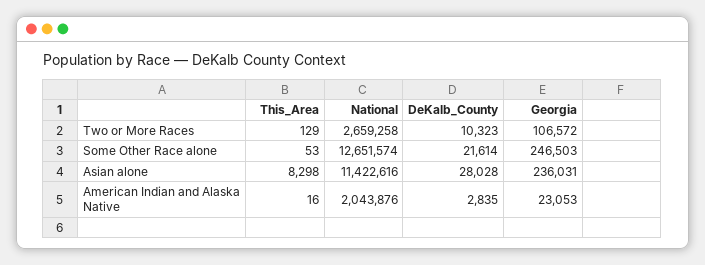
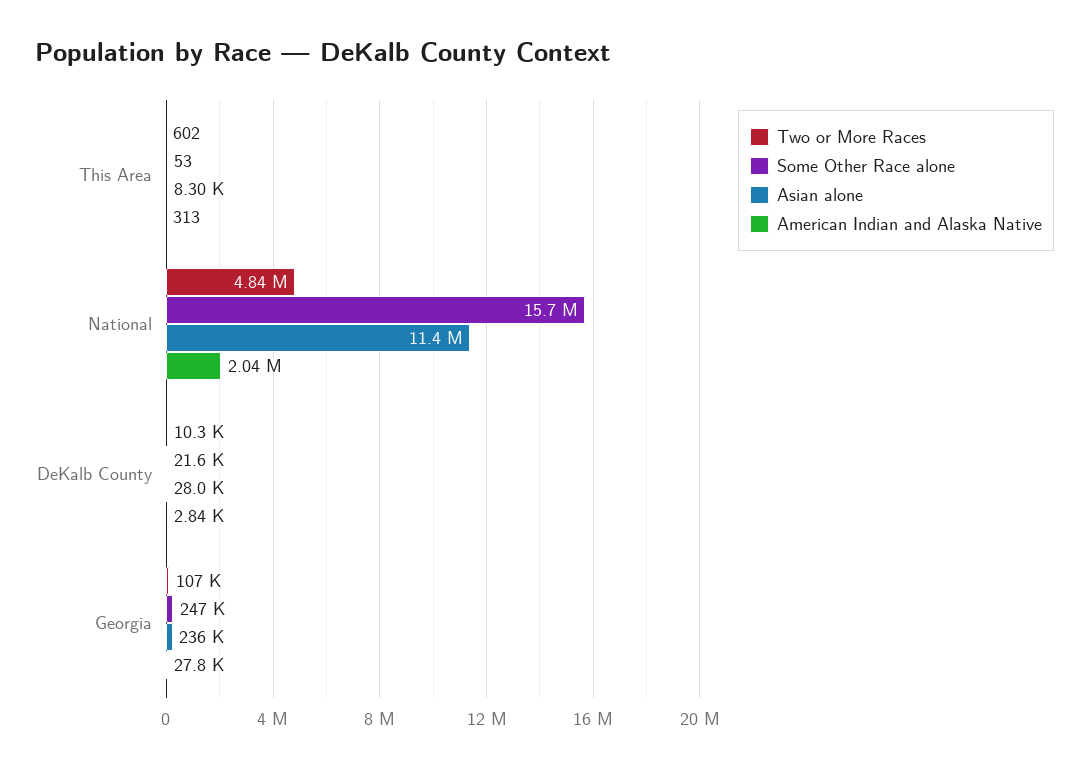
  {
    "Two or More Races": {
-     "This_Area": 129,
+     "This_Area": 602,
-     "National": 2659258,
+     "National": 4840000,
      "DeKalb_County": 10323,
      "Georgia": 106572
    },
    "Some Other Race alone": {
      "This_Area": 53,
-     "National": 12651574,
+     "National": 15700000,
      "DeKalb_County": 21614,
      "Georgia": 246503
    },
    "Asian alone": {
      "This_Area": 8298,
      "National": 11422616,
      "DeKalb_County": 28028,
      "Georgia": 236031
    },
    "American Indian and Alaska Native": {
-     "This_Area": 16,
+     "This_Area": 313,
      "National": 2043876,
      "DeKalb_County": 2835,
-     "Georgia": 23053
+     "Georgia": 27800
    }
  }

